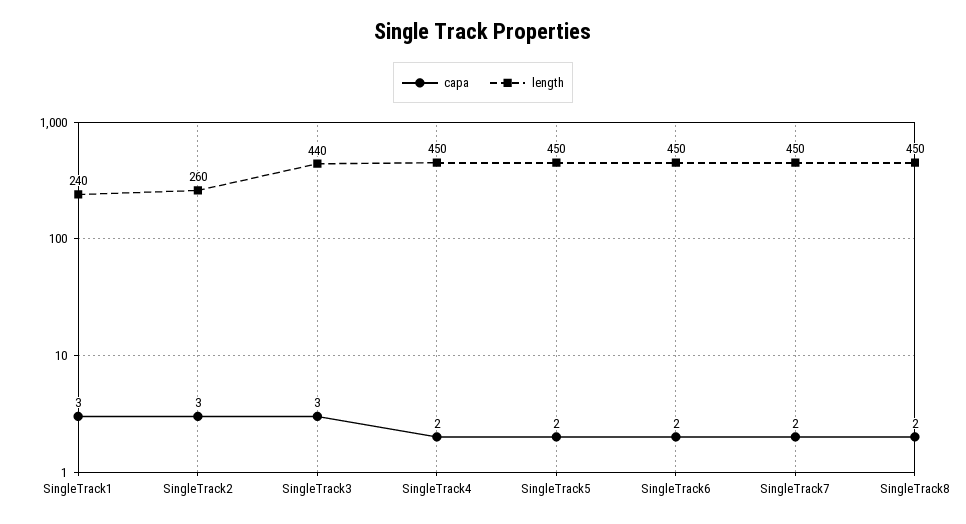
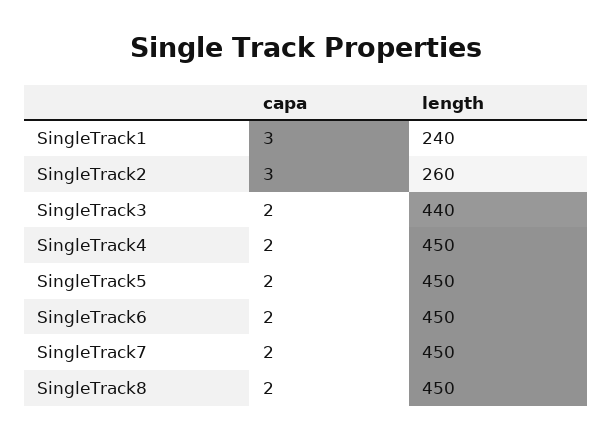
  {
    "capa": {
      "SingleTrack1": 3,
      "SingleTrack2": 3,
-     "SingleTrack3": 3,
+     "SingleTrack3": 2,
      "SingleTrack4": 2,
      "SingleTrack5": 2,
      "SingleTrack6": 2,
      "SingleTrack7": 2,
      "SingleTrack8": 2
    },
    "length": {
      "SingleTrack1": 240,
      "SingleTrack2": 260,
      "SingleTrack3": 440,
      "SingleTrack4": 450,
      "SingleTrack5": 450,
      "SingleTrack6": 450,
      "SingleTrack7": 450,
      "SingleTrack8": 450
    }
  }

